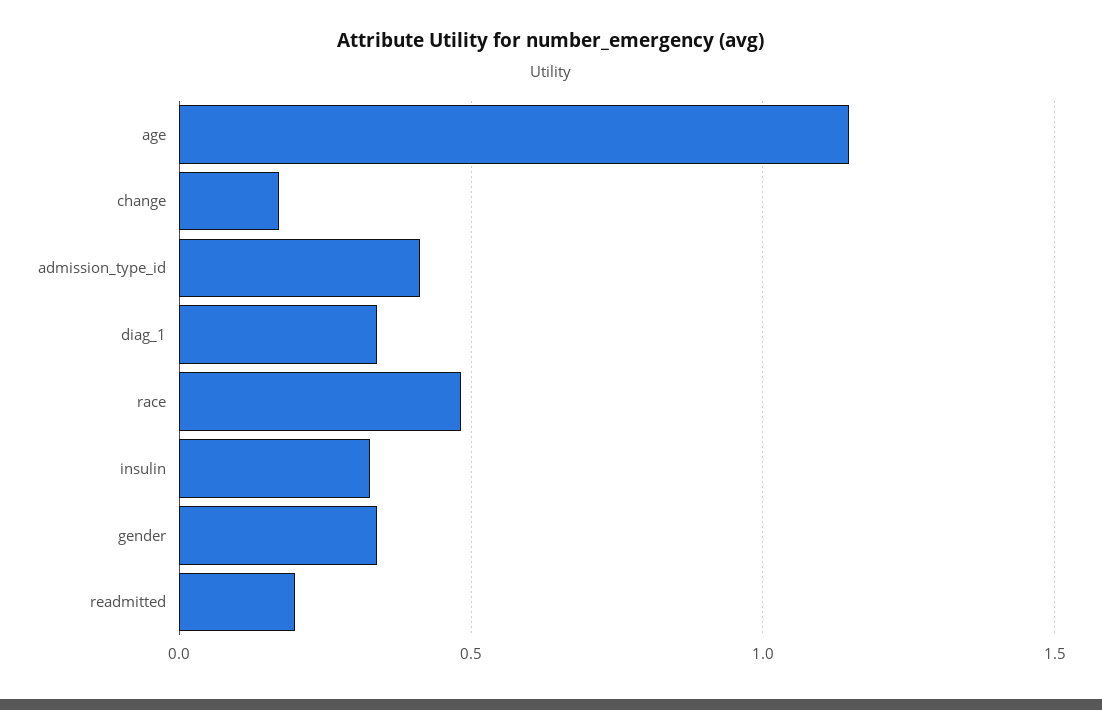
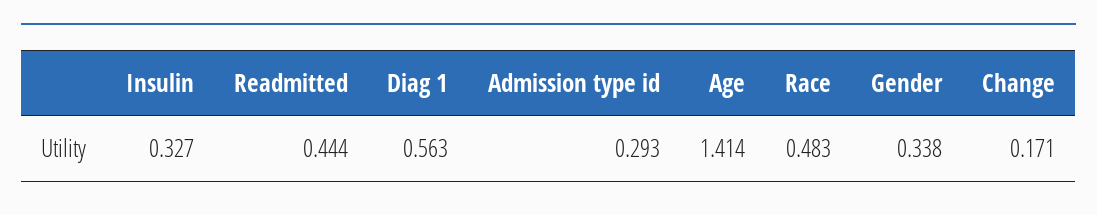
  {
-   "age": 1.15,
+   "age": 1.414,
    "change": 0.171,
-   "admission_type_id": 0.4,
+   "admission_type_id": 0.293,
-   "diag_1": 0.35,
+   "diag_1": 0.563,
    "race": 0.483,
    "insulin": 0.327,
    "gender": 0.338,
-   "readmitted": 0.2
+   "readmitted": 0.444
  }

